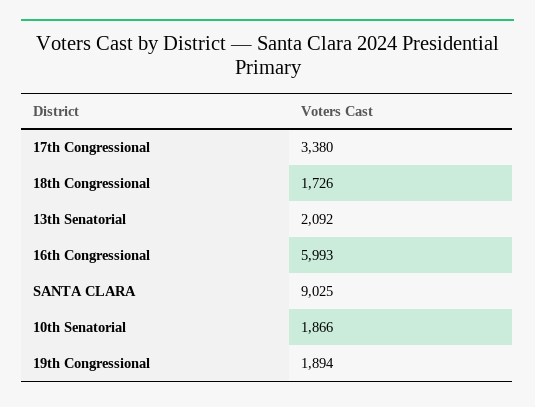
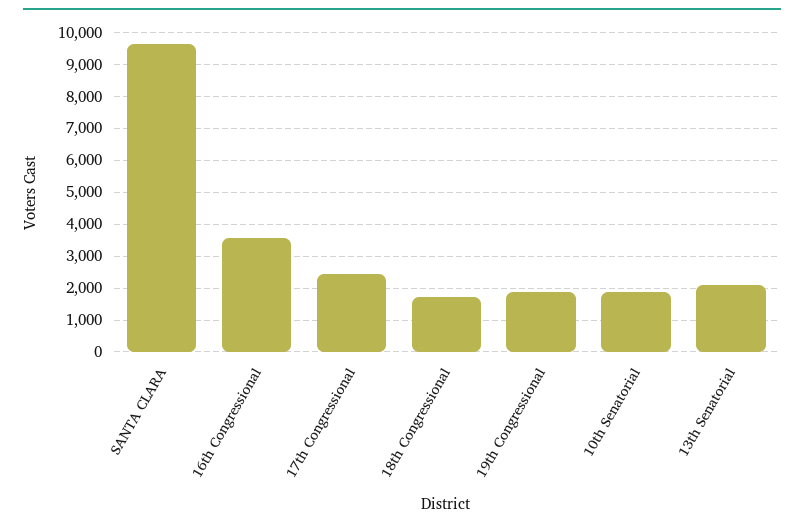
  {
-   "17th Congressional": 3380,
+   "17th Congressional": 2400,
    "18th Congressional": 1726,
    "13th Senatorial": 2092,
-   "16th Congressional": 5993,
+   "16th Congressional": 3600,
-   "SANTA CLARA": 9025,
+   "SANTA CLARA": 9600,
    "10th Senatorial": 1866,
    "19th Congressional": 1894
  }

